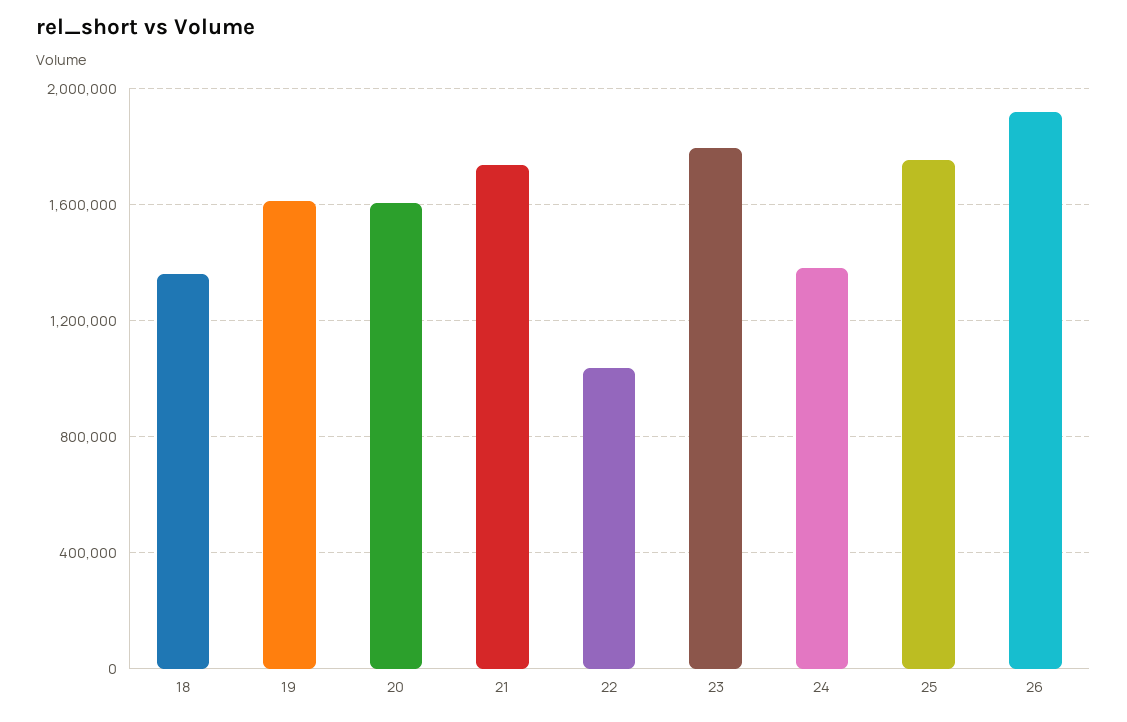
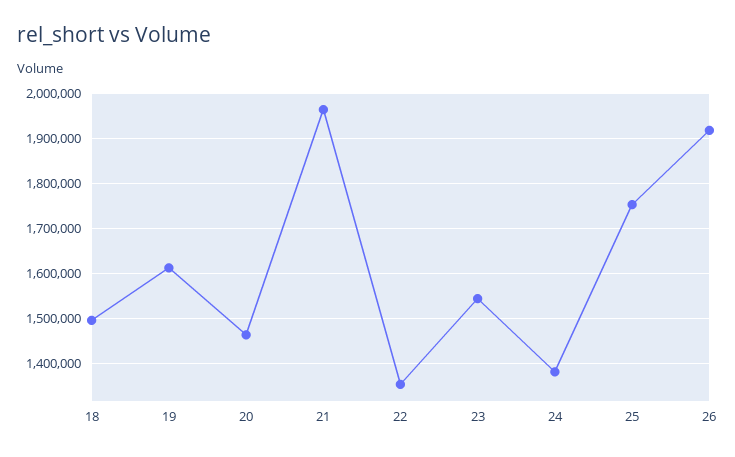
  {
-   "18": 1350000,
+   "18": 1500000,
    "19": 1620000,
-   "20": 1600000,
+   "20": 1460000,
-   "21": 1750000,
+   "21": 1960000,
-   "22": 1050000,
+   "22": 1360000,
-   "23": 1800000,
+   "23": 1540000,
    "24": 1380000,
    "25": 1760000,
    "26": 1920000
  }

